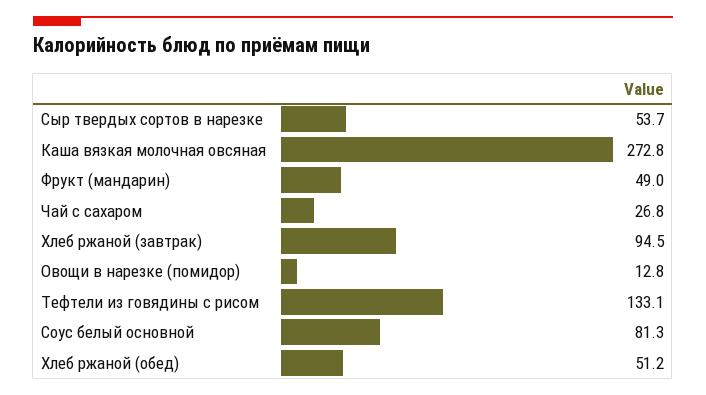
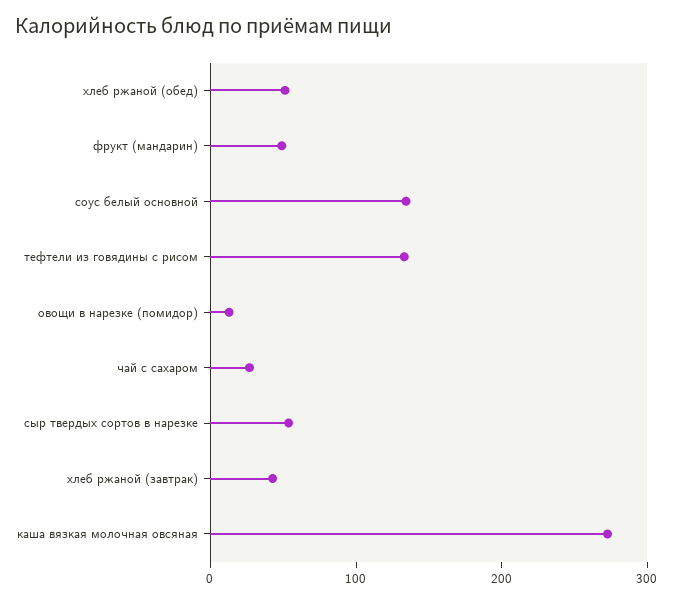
  {
    "Сыр твердых сортов в нарезке": 53.7,
    "Каша вязкая молочная овсяная": 272.8,
    "Фрукт (мандарин)": 49,
    "Чай с сахаром": 26.8,
-   "Хлеб ржаной (завтрак)": 94.5,
+   "Хлеб ржаной (завтрак)": 40,
    "Овощи в нарезке (помидор)": 12.8,
    "Тефтели из говядины с рисом": 133.1,
-   "Соус белый основной": 81.3,
+   "Соус белый основной": 140,
    "Хлеб ржаной (обед)": 51.2
  }

